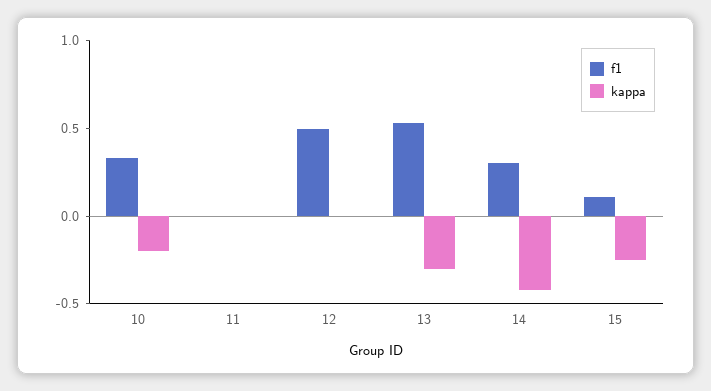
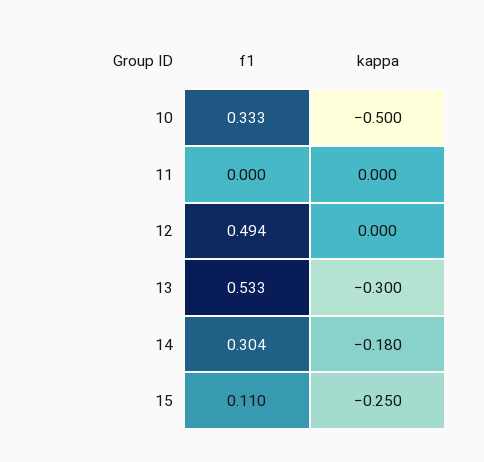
  {
    "f1": {
      "10": 0.333,
      "11": 0,
      "12": 0.494,
      "13": 0.533,
      "14": 0.304,
      "15": 0.11
    },
    "kappa": {
-     "10": -0.2,
+     "10": -0.5,
      "11": 0,
      "12": 0,
      "13": -0.3,
-     "14": -0.4,
+     "14": -0.18,
      "15": -0.25
    }
  }

